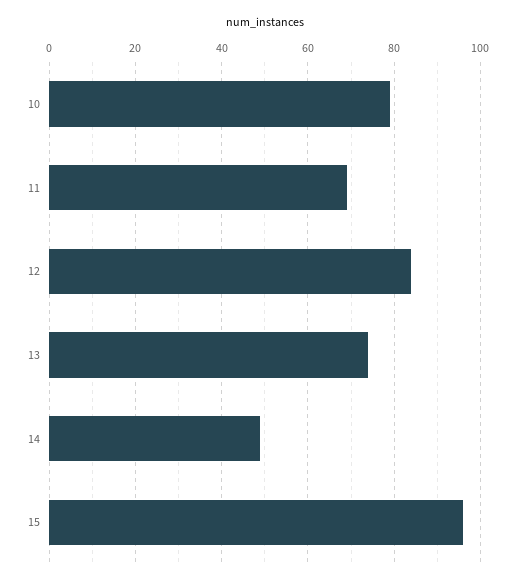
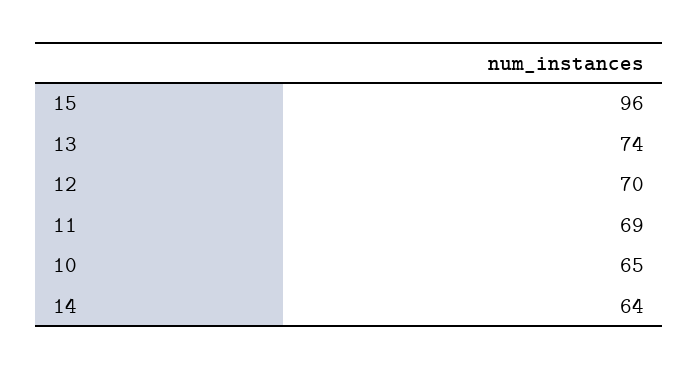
  {
-   "10": 80,
+   "10": 65,
    "11": 69,
-   "12": 85,
+   "12": 70,
    "13": 74,
-   "14": 50,
+   "14": 64,
    "15": 96
  }

